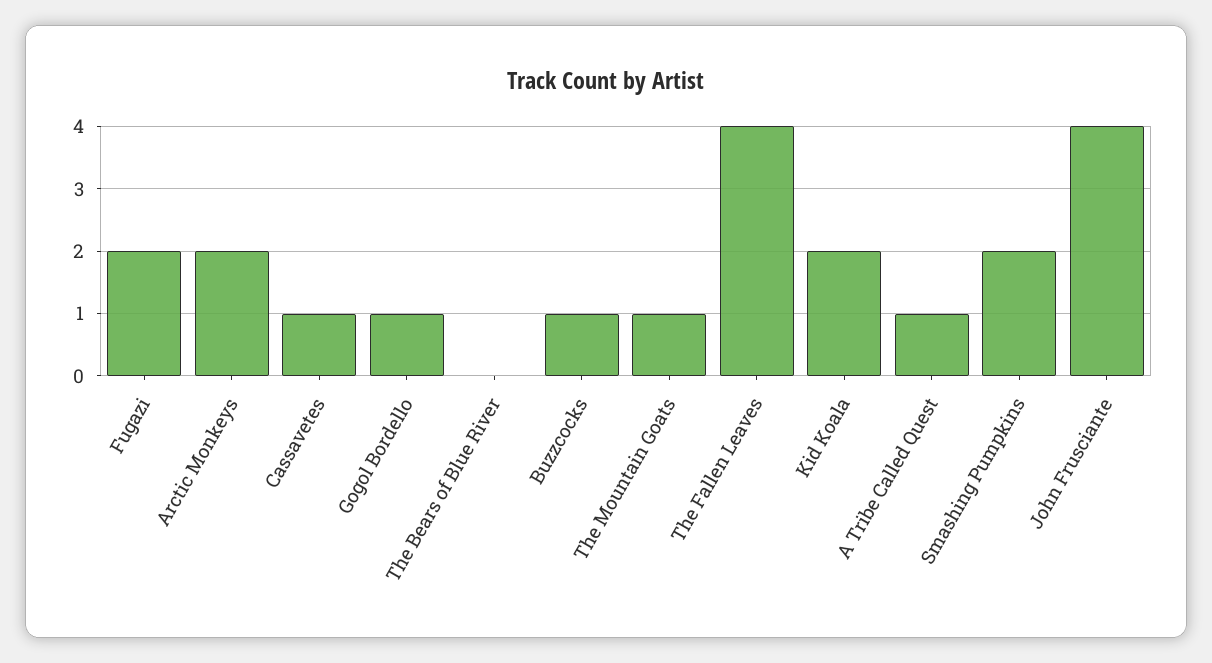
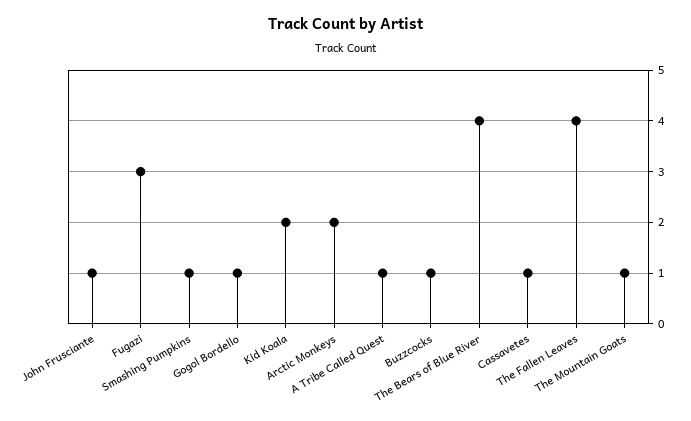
  {
-   "Fugazi": 2,
+   "Fugazi": 3,
    "Arctic Monkeys": 2,
    "Cassavetes": 1,
    "Gogol Bordello": 1,
-   "The Bears of Blue River": 0,
+   "The Bears of Blue River": 4,
    "Buzzcocks": 1,
    "The Mountain Goats": 1,
    "The Fallen Leaves": 4,
    "Kid Koala": 2,
    "A Tribe Called Quest": 1,
-   "Smashing Pumpkins": 2,
+   "Smashing Pumpkins": 1,
-   "John Frusciante": 4
+   "John Frusciante": 1
  }

